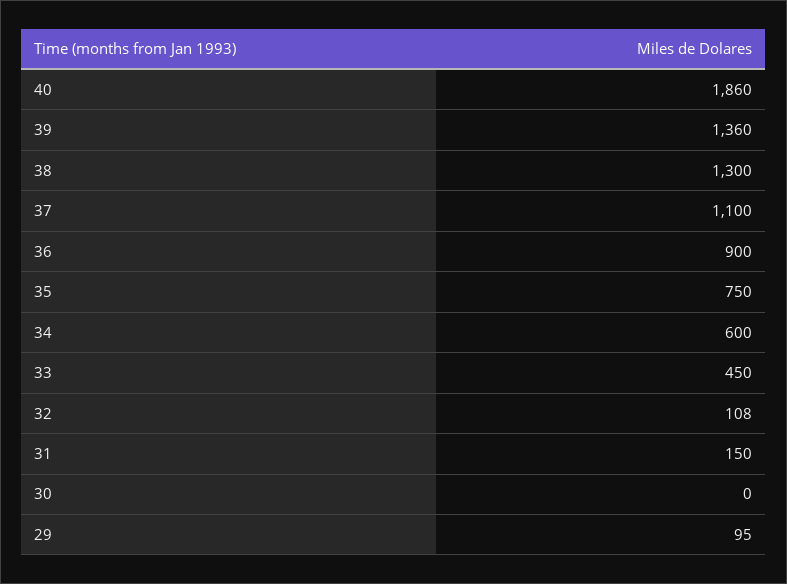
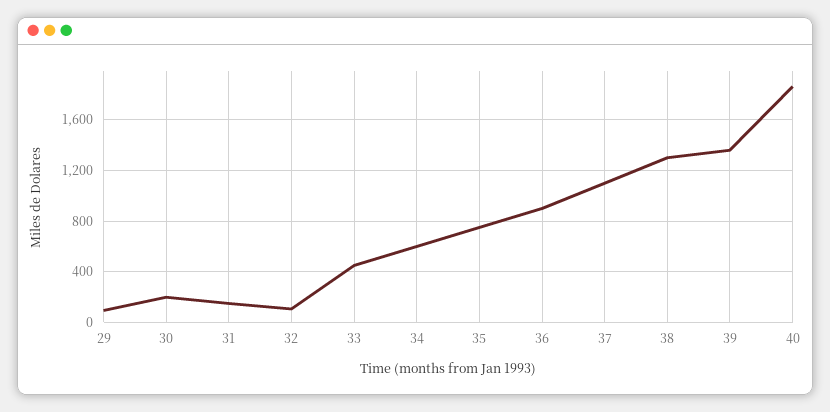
  {
    "40": 1860,
    "39": 1360,
    "38": 1300,
    "37": 1100,
    "36": 900,
    "35": 750,
    "34": 600,
    "33": 450,
    "32": 108,
    "31": 150,
-   "30": 0,
+   "30": 200,
    "29": 95
  }

